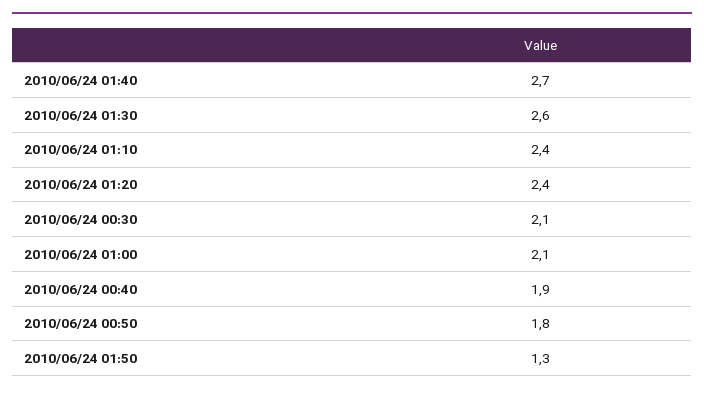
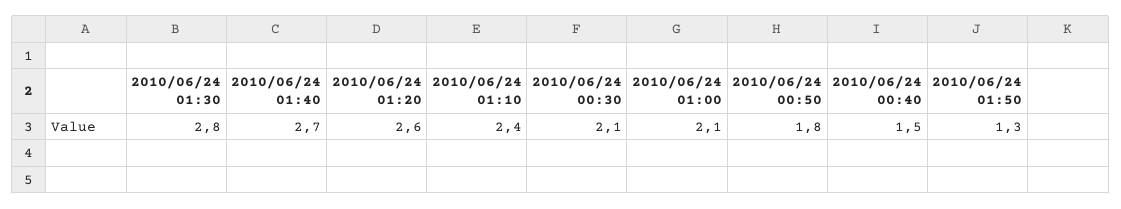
  {
    "2010/06/24 01:40": 2.7,
-   "2010/06/24 01:30": 2.6,
+   "2010/06/24 01:30": 2.8,
    "2010/06/24 01:10": 2.4,
-   "2010/06/24 01:20": 2.4,
+   "2010/06/24 01:20": 2.6,
    "2010/06/24 00:30": 2.1,
    "2010/06/24 01:00": 2.1,
-   "2010/06/24 00:40": 1.9,
+   "2010/06/24 00:40": 1.5,
    "2010/06/24 00:50": 1.8,
    "2010/06/24 01:50": 1.3
  }

